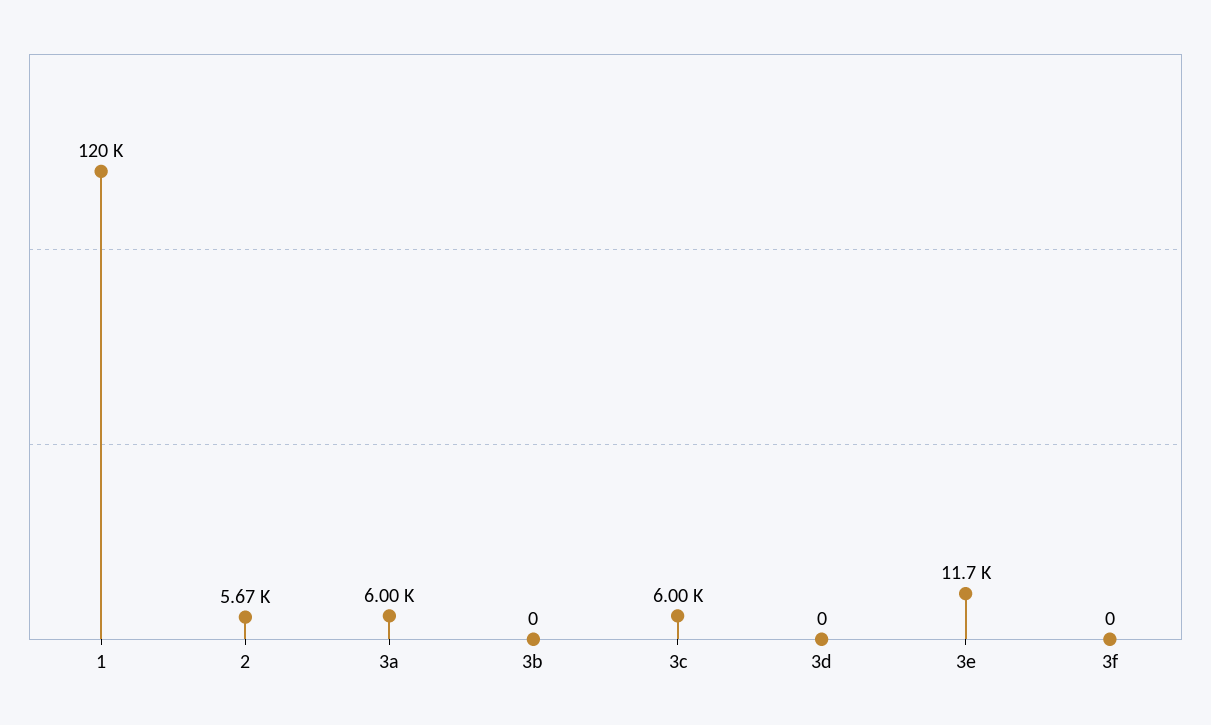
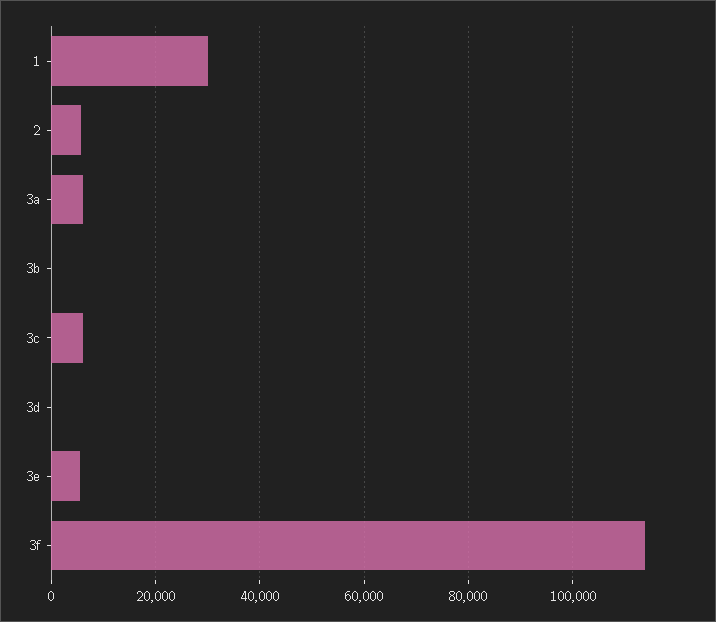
  {
-   "1": 120000,
+   "1": 30000,
    "2": 5670,
    "3a": 6000,
    "3b": 0,
    "3c": 6000,
    "3d": 0,
-   "3e": 11700,
+   "3e": 6000,
-   "3f": 0
+   "3f": 114000
  }

